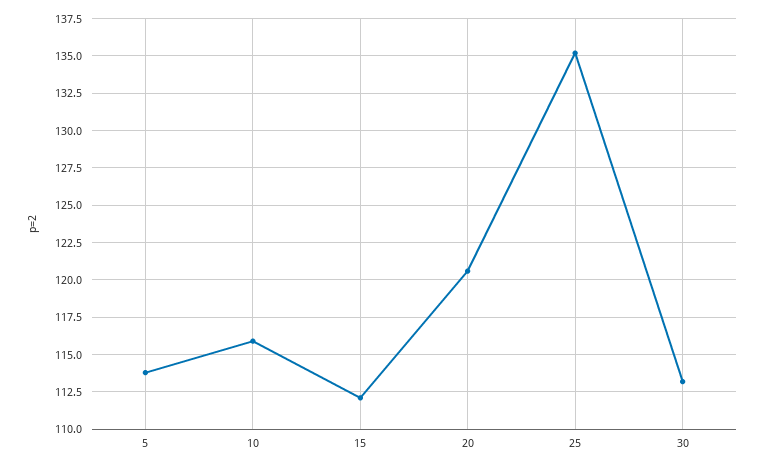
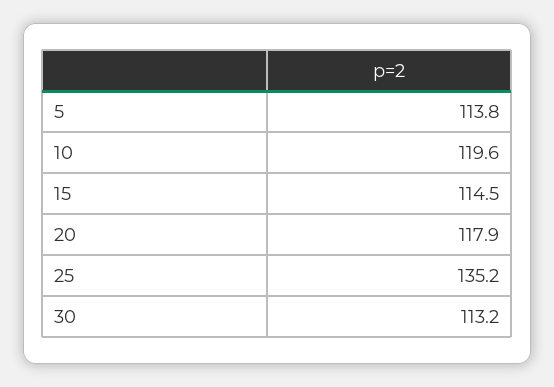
  {
    "5": 113.8,
-   "10": 116,
+   "10": 119.6,
-   "15": 112,
+   "15": 114.5,
-   "20": 120.5,
+   "20": 117.9,
    "25": 135.2,
    "30": 113.2
  }

